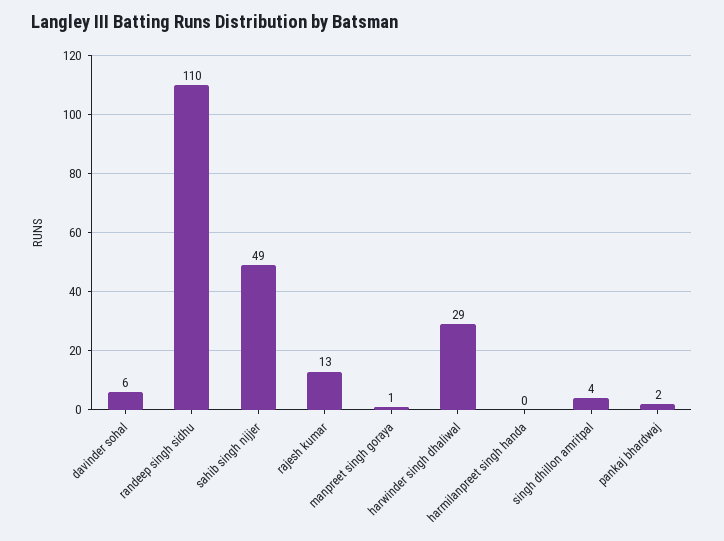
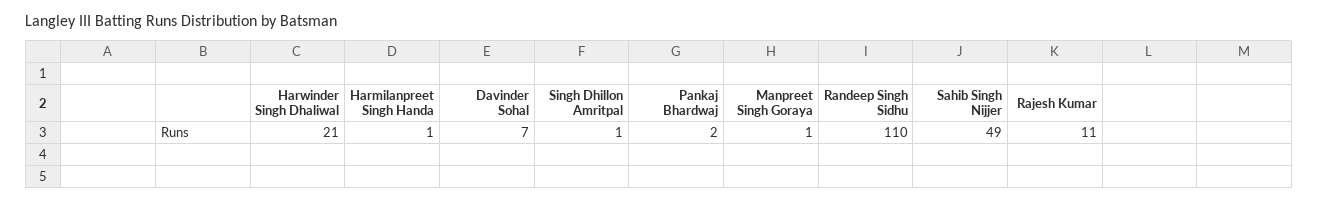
  {
-   "davinder sohal": 6,
+   "davinder sohal": 7,
    "randeep singh sidhu": 110,
    "sahib singh nijjer": 49,
-   "rajesh kumar": 13,
+   "rajesh kumar": 11,
    "manpreet singh goraya": 1,
-   "harwinder singh dhaliwal": 29,
+   "harwinder singh dhaliwal": 21,
-   "harmilanpreet singh handa": 0,
+   "harmilanpreet singh handa": 1,
-   "singh dhillon amritpal": 4,
+   "singh dhillon amritpal": 1,
    "pankaj bhardwaj": 2
  }

